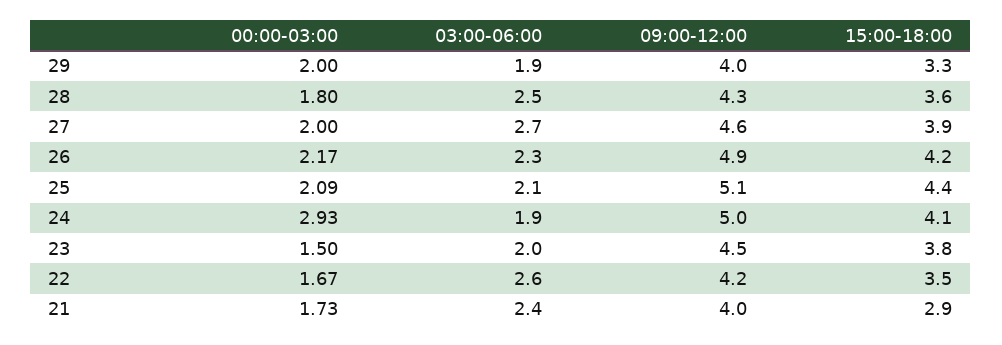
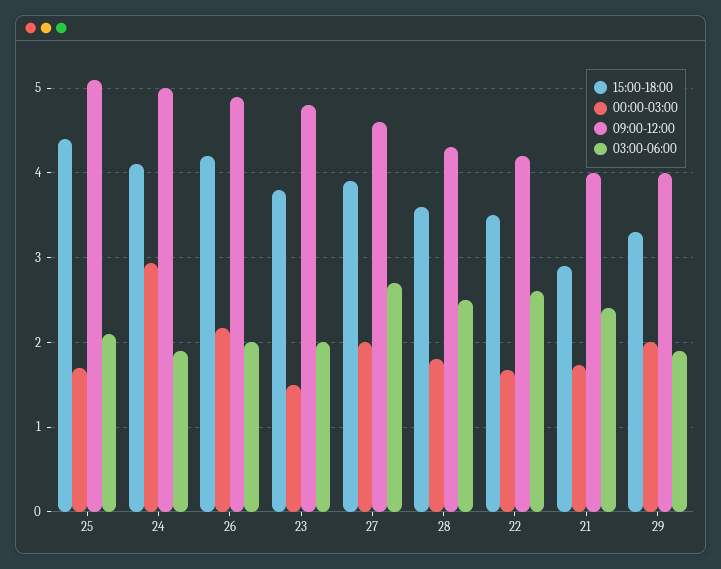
  {
    "00:00-03:00": {
      "29": 2,
      "28": 1.8,
      "27": 2,
      "26": 2.17,
-     "25": 2.09,
+     "25": 1.7,
      "24": 2.93,
      "23": 1.5,
      "22": 1.67,
      "21": 1.73
    },
    "03:00-06:00": {
      "29": 1.9,
      "28": 2.5,
      "27": 2.7,
-     "26": 2.3,
+     "26": 2,
      "25": 2.1,
      "24": 1.9,
      "23": 2,
      "22": 2.6,
      "21": 2.4
    },
    "09:00-12:00": {
      "29": 4,
      "28": 4.3,
      "27": 4.6,
      "26": 4.9,
      "25": 5.1,
      "24": 5,
-     "23": 4.5,
+     "23": 4.8,
      "22": 4.2,
      "21": 4
    },
    "15:00-18:00": {
      "29": 3.3,
      "28": 3.6,
      "27": 3.9,
      "26": 4.2,
      "25": 4.4,
      "24": 4.1,
      "23": 3.8,
      "22": 3.5,
      "21": 2.9
    }
  }

